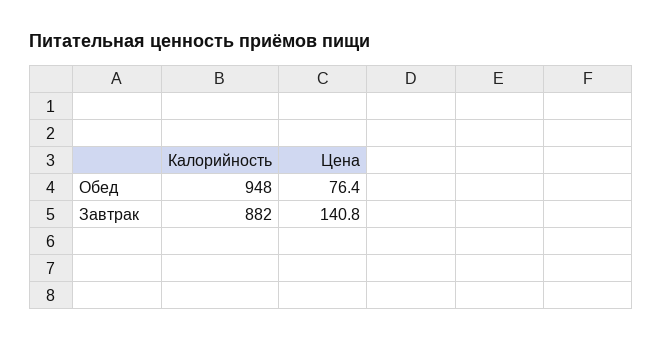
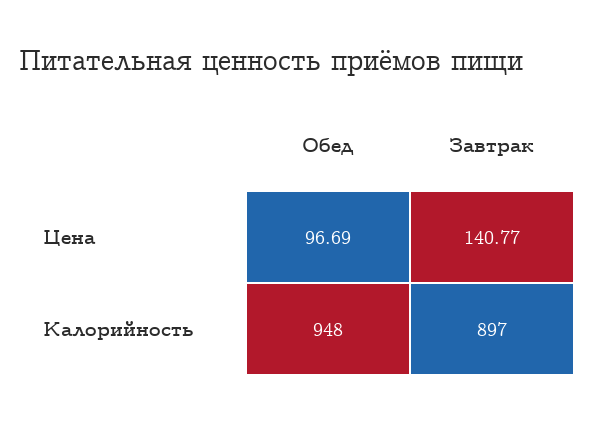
  {
    "Калорийность": {
      "Обед": 948,
-     "Завтрак": 882
+     "Завтрак": 897
    },
    "Цена": {
-     "Обед": 76.4,
+     "Обед": 96.69,
      "Завтрак": 140.77
    }
  }

